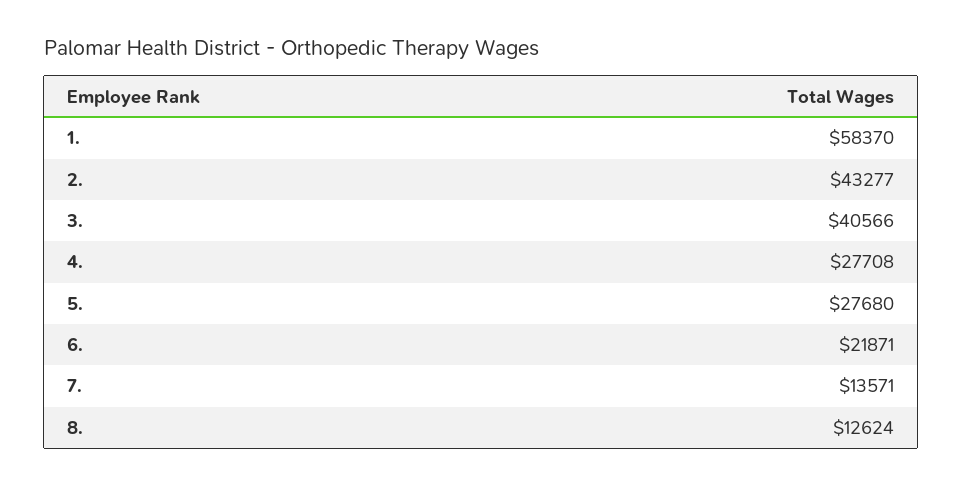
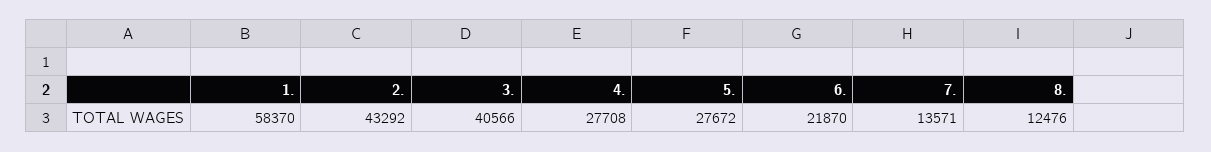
  {
    "1.": 58370,
-   "2.": 43277,
+   "2.": 43292,
    "3.": 40566,
    "4.": 27708,
-   "5.": 27680,
+   "5.": 27672,
-   "6.": 21871,
+   "6.": 21870,
    "7.": 13571,
-   "8.": 12624
+   "8.": 12476
  }

